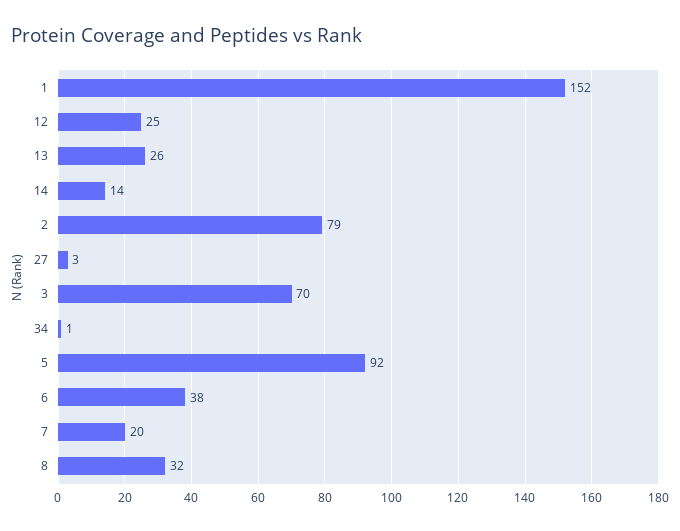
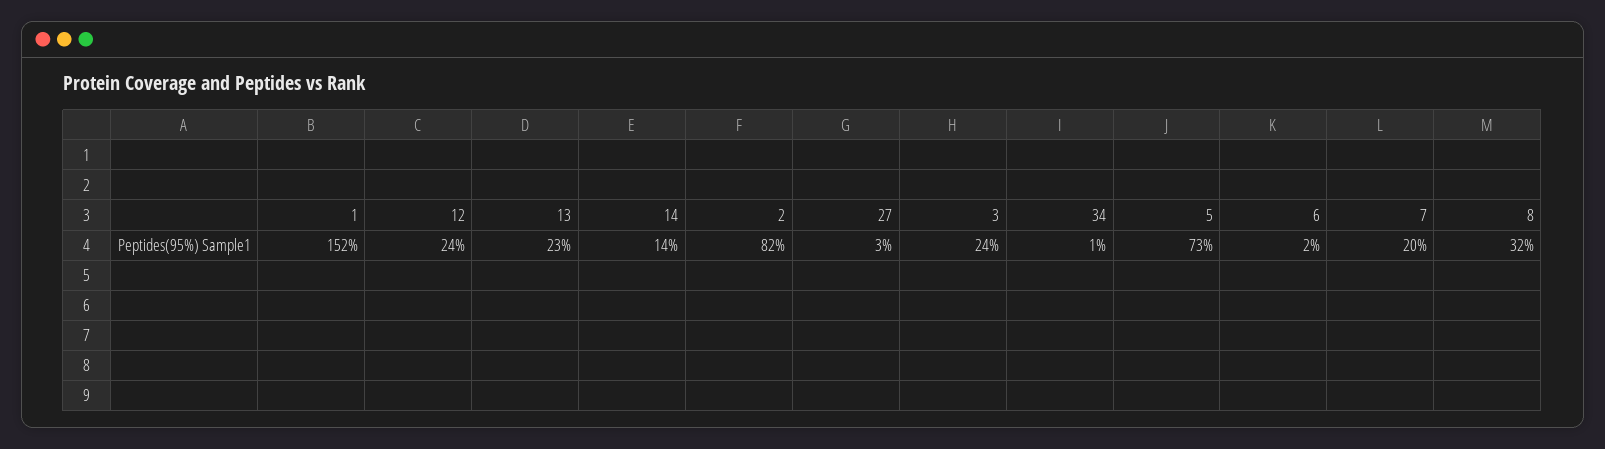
  {
    "1": 152,
-   "12": 25,
+   "12": 24,
-   "13": 26,
+   "13": 23,
    "14": 14,
-   "2": 79,
+   "2": 82,
    "27": 3,
-   "3": 70,
+   "3": 24,
    "34": 1,
-   "5": 92,
+   "5": 73,
-   "6": 38,
+   "6": 2,
    "7": 20,
    "8": 32
  }

